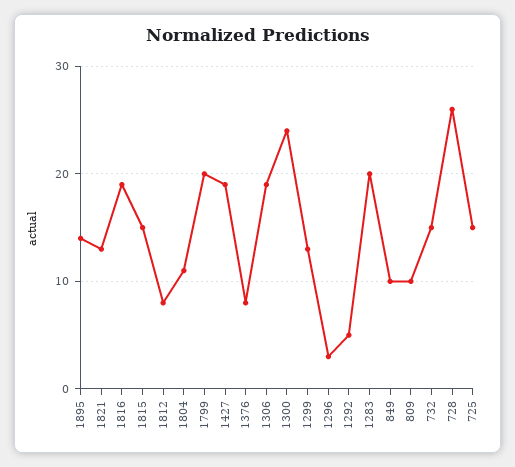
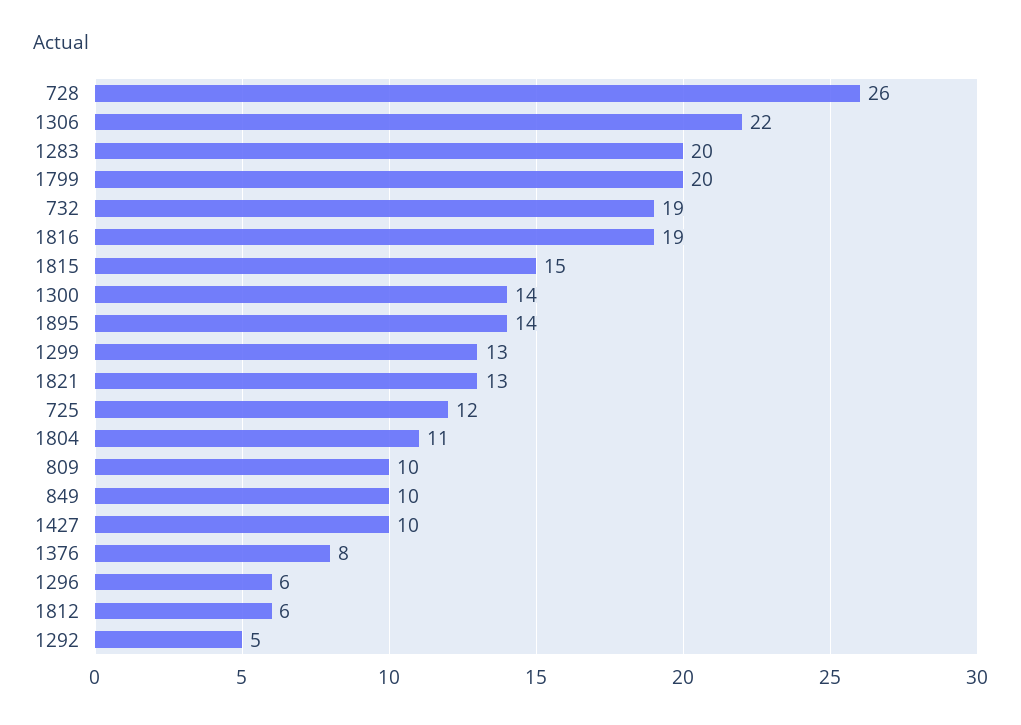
  {
    "1895": 14,
    "1821": 13,
    "1816": 19,
    "1815": 15,
-   "1812": 8,
+   "1812": 6,
    "1804": 11,
    "1799": 20,
-   "1427": 19,
+   "1427": 10,
    "1376": 8,
-   "1306": 19,
+   "1306": 22,
-   "1300": 24,
+   "1300": 14,
    "1299": 13,
-   "1296": 3,
+   "1296": 6,
    "1292": 5,
    "1283": 20,
    "849": 10,
    "809": 10,
-   "732": 15,
+   "732": 19,
    "728": 26,
-   "725": 15
+   "725": 12
  }

